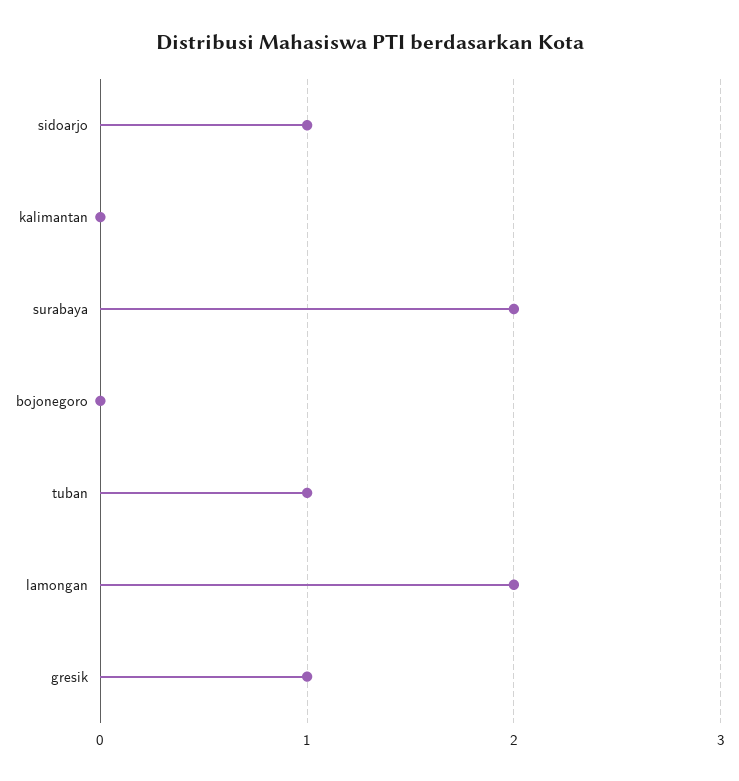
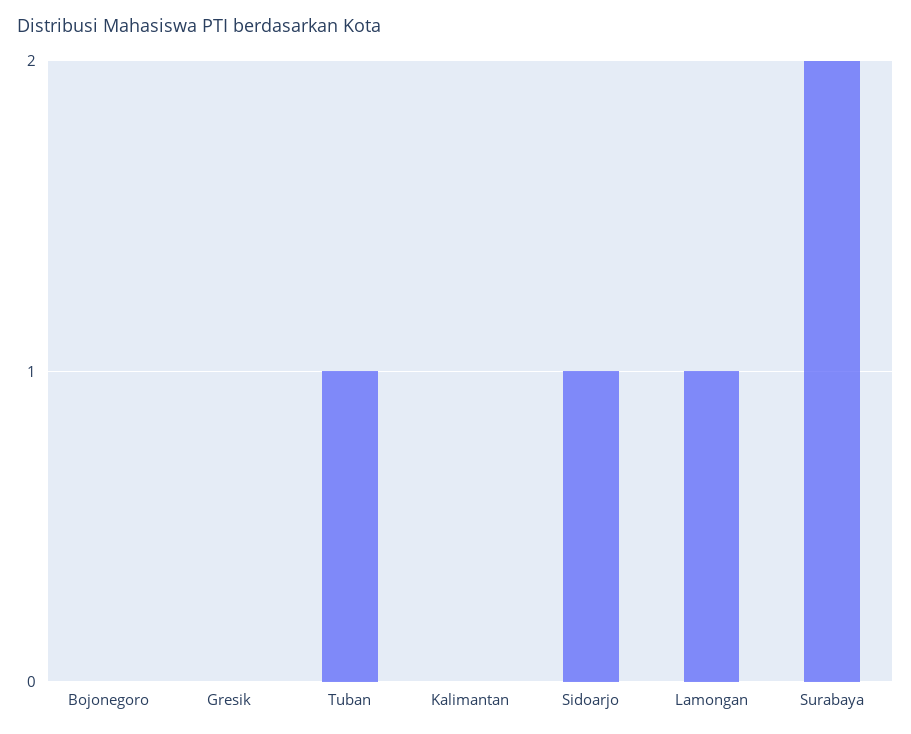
  {
    "sidoarjo": 1,
    "kalimantan": 0,
    "surabaya": 2,
    "bojonegoro": 0,
    "tuban": 1,
-   "lamongan": 2,
+   "lamongan": 1,
-   "gresik": 1
+   "gresik": 0
  }

